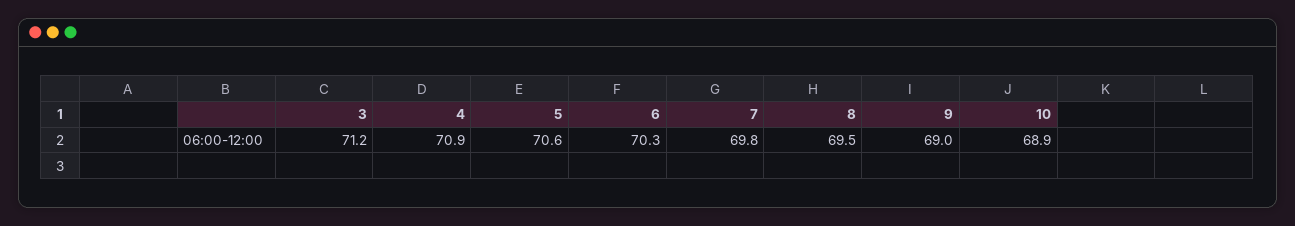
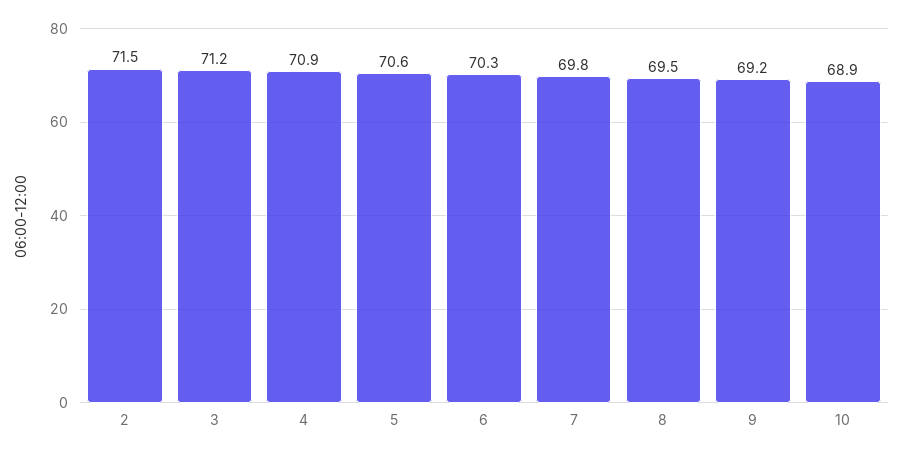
  {
    "3": 71.2,
    "4": 70.9,
    "5": 70.6,
    "6": 70.3,
    "7": 69.8,
    "8": 69.5,
-   "9": 69,
+   "9": 69.2,
-   "10": 68.9
+   "10": 68.9,
+   "2": 71.5
  }

